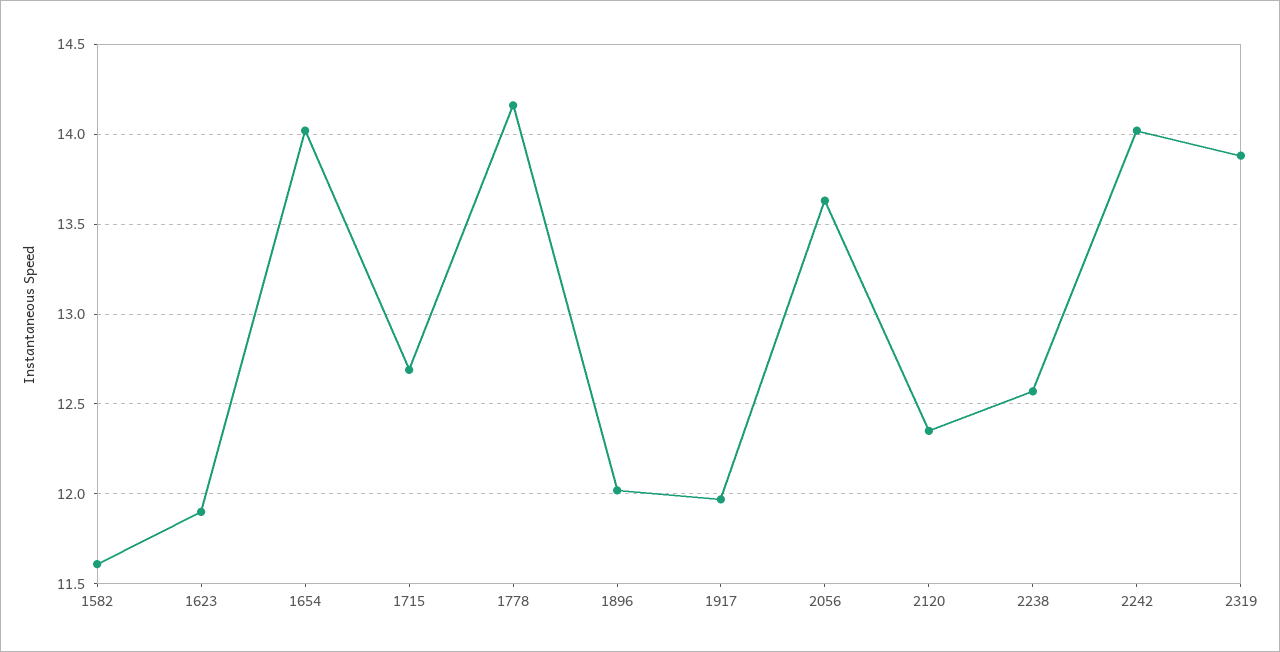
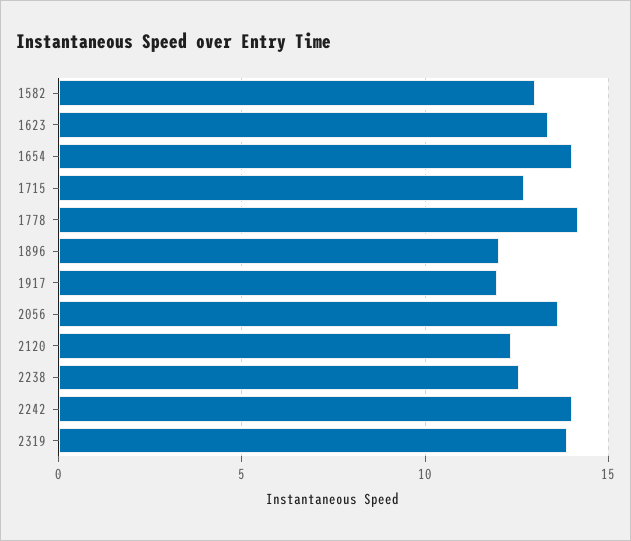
  {
-   "1582": 11.6,
+   "1582": 13,
-   "1623": 11.9,
+   "1623": 13.5,
    "1654": 14,
    "1715": 12.7,
    "1778": 14.15,
    "1896": 12,
    "1917": 11.95,
    "2056": 13.65,
    "2120": 12.35,
    "2238": 12.55,
    "2242": 14,
    "2319": 13.9
  }

